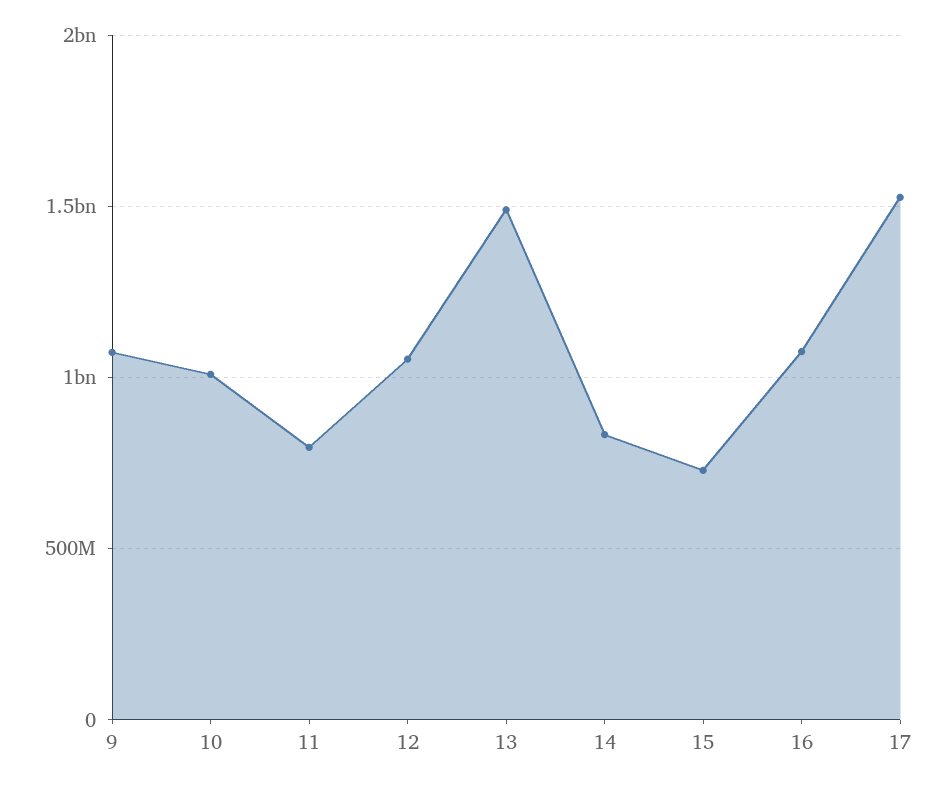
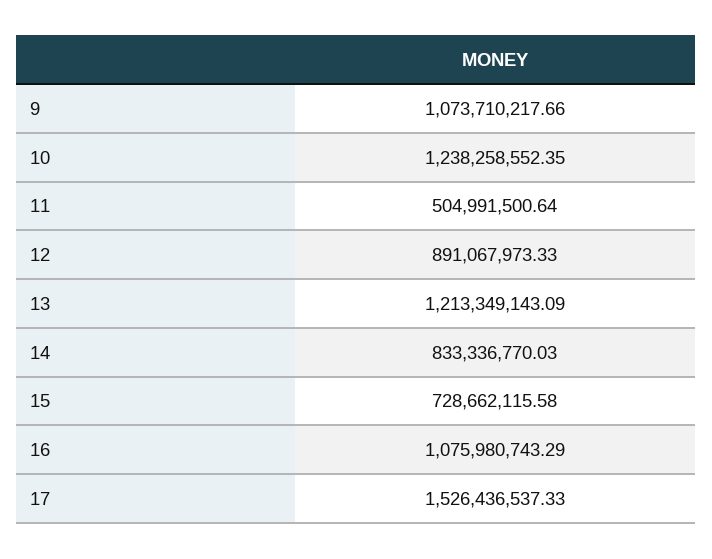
  {
    "9": 1073710217.66,
-   "10": 1000000000,
+   "10": 1238258552.35,
-   "11": 800000000,
+   "11": 504991500.64,
-   "12": 1050000000,
+   "12": 891067973.33,
-   "13": 1500000000,
+   "13": 1213349143.09,
    "14": 833336770.03,
    "15": 728662115.58,
    "16": 1075980743.29,
    "17": 1526436537.33
  }

